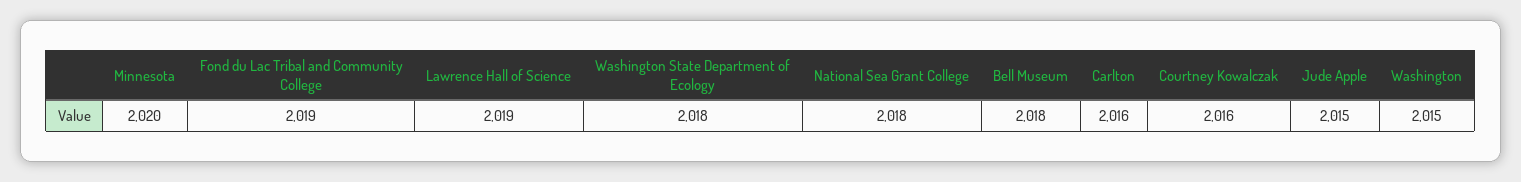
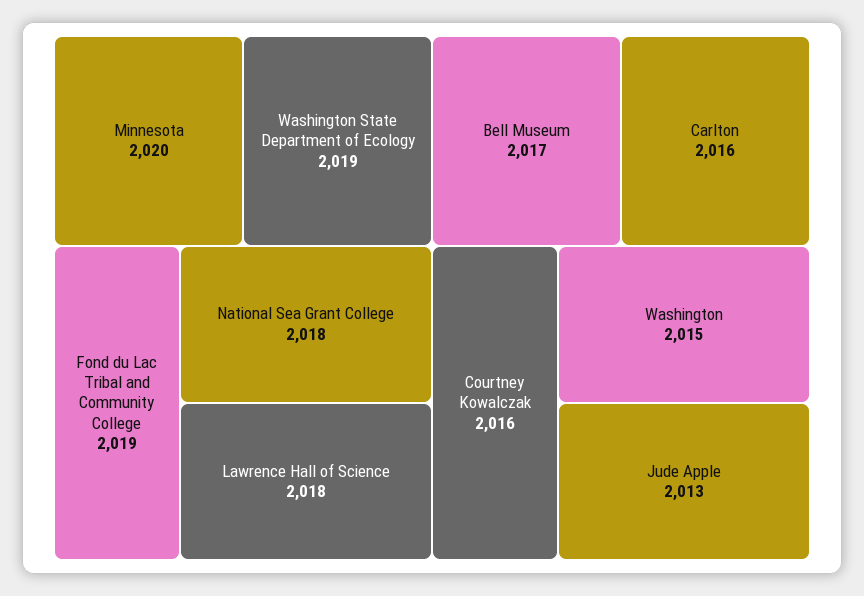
  {
    "Minnesota": 2020,
    "Fond du Lac Tribal and Community College": 2019,
-   "Lawrence Hall of Science": 2019,
+   "Lawrence Hall of Science": 2018,
-   "Washington State Department of Ecology": 2018,
+   "Washington State Department of Ecology": 2019,
    "National Sea Grant College": 2018,
-   "Bell Museum": 2018,
+   "Bell Museum": 2017,
    "Carlton": 2016,
    "Courtney Kowalczak": 2016,
-   "Jude Apple": 2015,
+   "Jude Apple": 2013,
    "Washington": 2015
  }

